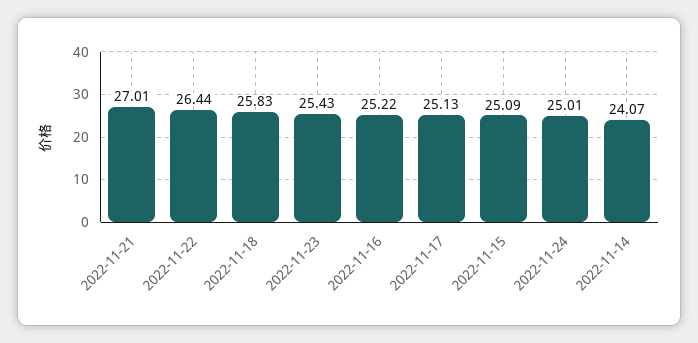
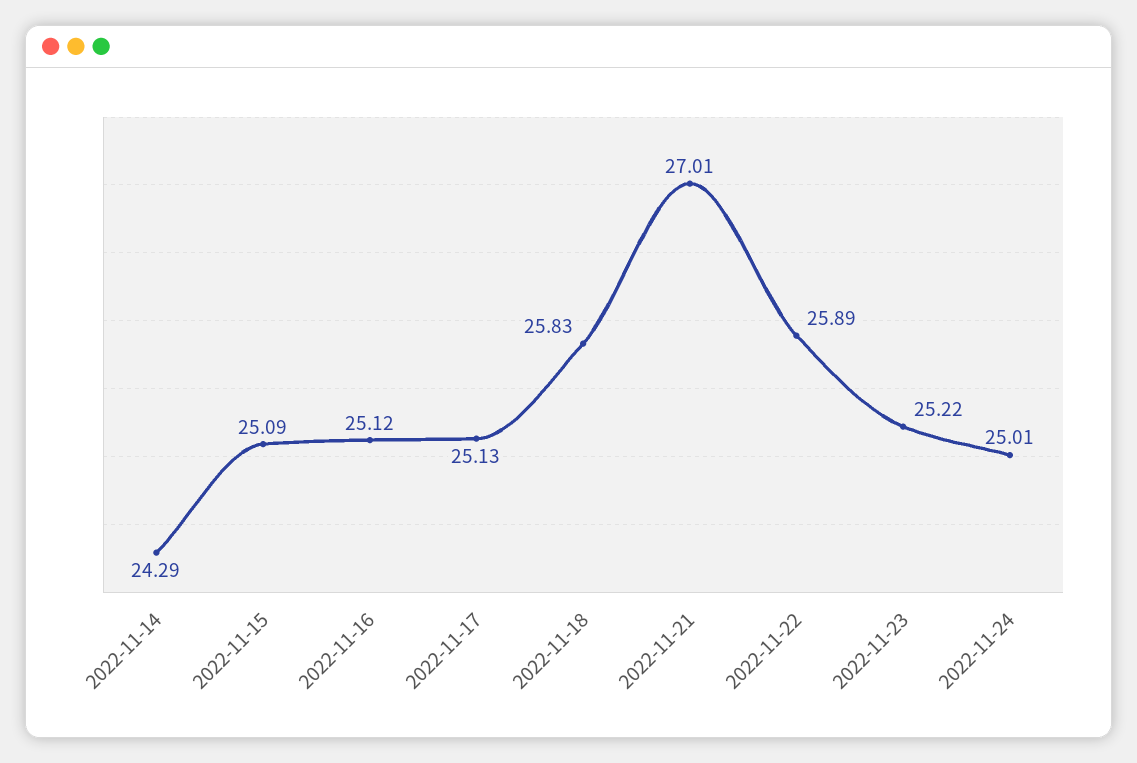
  {
    "2022-11-21": 27.01,
-   "2022-11-22": 26.44,
+   "2022-11-22": 25.89,
    "2022-11-18": 25.83,
-   "2022-11-23": 25.43,
+   "2022-11-23": 25.22,
-   "2022-11-16": 25.22,
+   "2022-11-16": 25.12,
    "2022-11-17": 25.13,
    "2022-11-15": 25.09,
    "2022-11-24": 25.01,
-   "2022-11-14": 24.07
+   "2022-11-14": 24.29
  }

